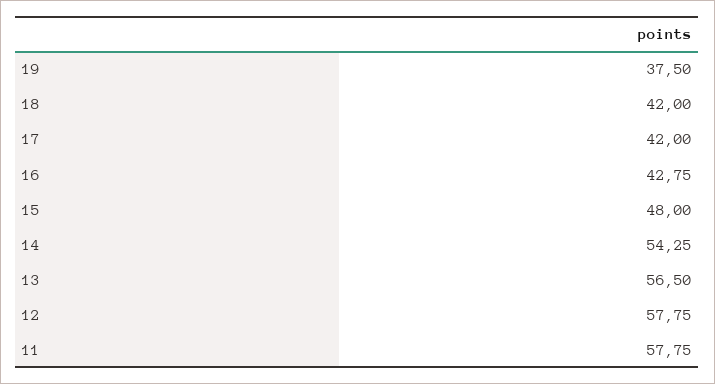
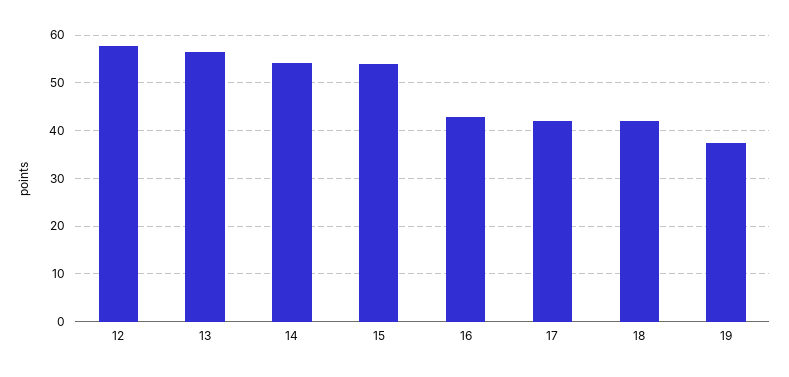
  {
    "19": 37.5,
    "18": 42,
    "17": 42,
    "16": 42.75,
-   "15": 48,
+   "15": 54,
    "14": 54.25,
    "13": 56.5,
-   "12": 57.75,
+   "12": 57.75
-   "11": 57.75
  }

